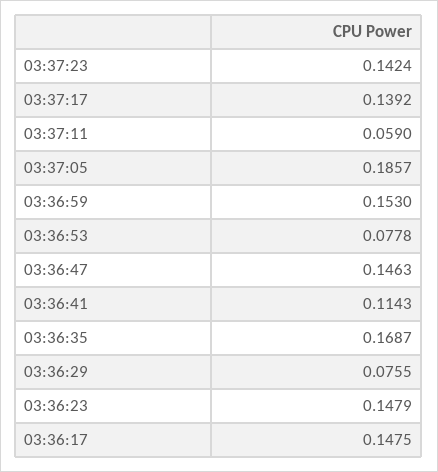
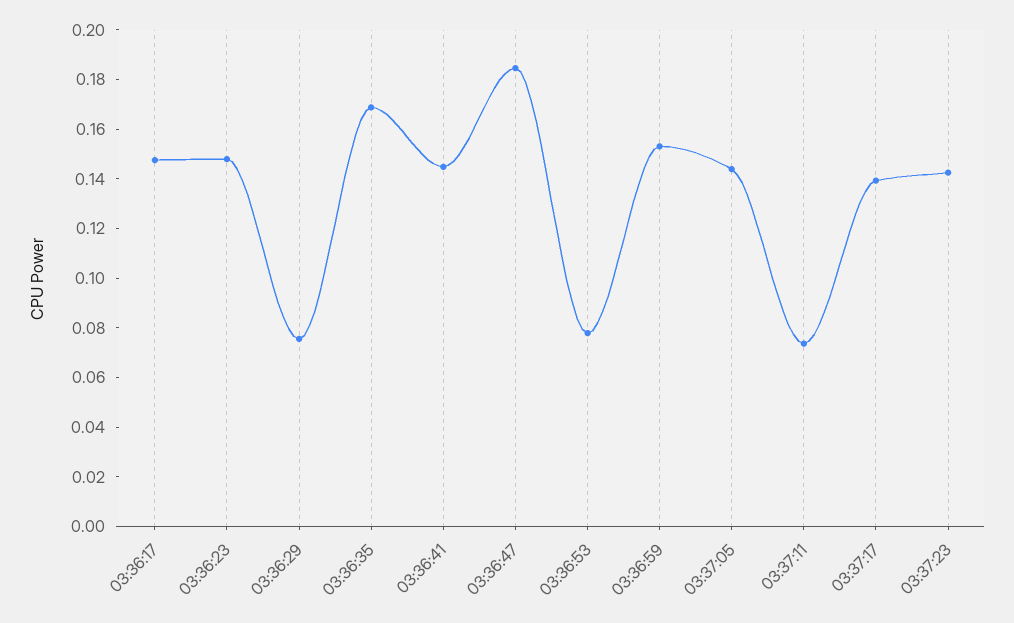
  {
    "03:37:23": 0.1424,
    "03:37:17": 0.1392,
-   "03:37:11": 0.059,
+   "03:37:11": 0.075,
-   "03:37:05": 0.1857,
+   "03:37:05": 0.145,
    "03:36:59": 0.153,
    "03:36:53": 0.0778,
-   "03:36:47": 0.1463,
+   "03:36:47": 0.185,
-   "03:36:41": 0.1143,
+   "03:36:41": 0.145,
    "03:36:35": 0.1687,
    "03:36:29": 0.0755,
    "03:36:23": 0.1479,
    "03:36:17": 0.1475
  }

